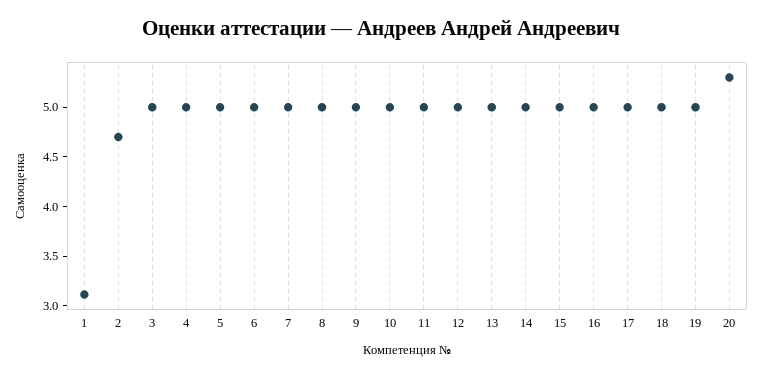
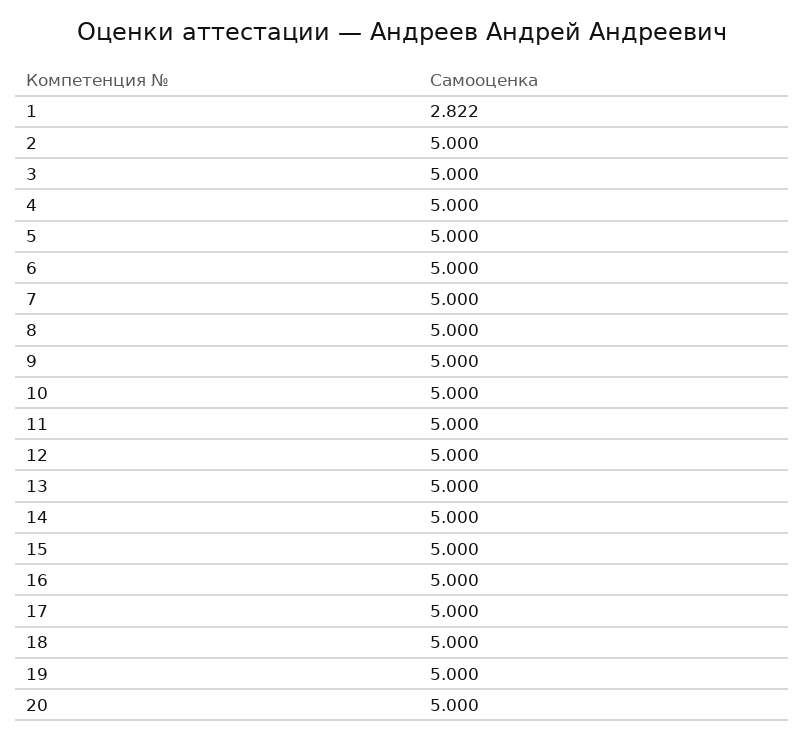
  {
-   "1": 3.1,
+   "1": 2.822,
-   "2": 4.7,
+   "2": 5,
    "3": 5,
    "4": 5,
    "5": 5,
    "6": 5,
    "7": 5,
    "8": 5,
    "9": 5,
    "10": 5,
    "11": 5,
    "12": 5,
    "13": 5,
    "14": 5,
    "15": 5,
    "16": 5,
    "17": 5,
    "18": 5,
    "19": 5,
-   "20": 5.3
+   "20": 5
  }

